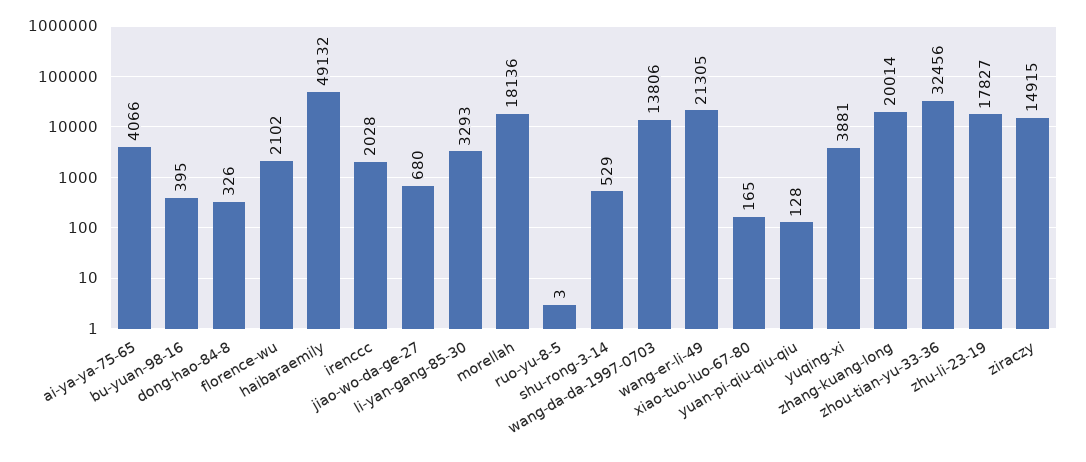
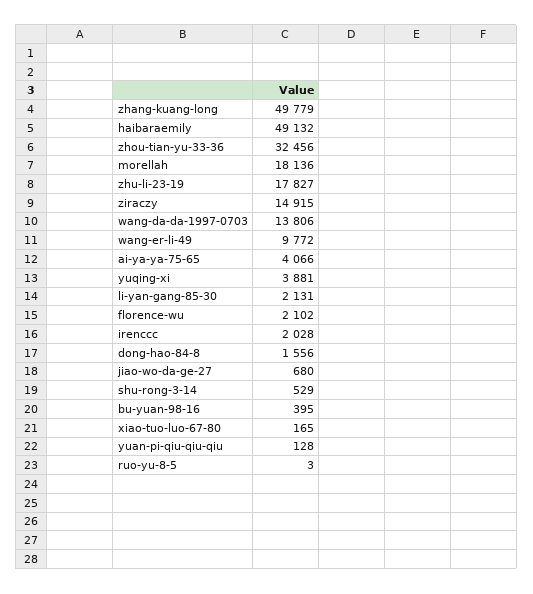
  {
    "ai-ya-ya-75-65": 4066,
    "bu-yuan-98-16": 395,
-   "dong-hao-84-8": 326,
+   "dong-hao-84-8": 1556,
    "florence-wu": 2102,
    "haibaraemily": 49132,
    "irenccc": 2028,
    "jiao-wo-da-ge-27": 680,
-   "li-yan-gang-85-30": 3293,
+   "li-yan-gang-85-30": 2131,
    "morellah": 18136,
    "ruo-yu-8-5": 3,
    "shu-rong-3-14": 529,
    "wang-da-da-1997-0703": 13806,
-   "wang-er-li-49": 21305,
+   "wang-er-li-49": 9772,
    "xiao-tuo-luo-67-80": 165,
    "yuan-pi-qiu-qiu-qiu": 128,
    "yuqing-xi": 3881,
-   "zhang-kuang-long": 20014,
+   "zhang-kuang-long": 49779,
    "zhou-tian-yu-33-36": 32456,
    "zhu-li-23-19": 17827,
    "ziraczy": 14915
  }

